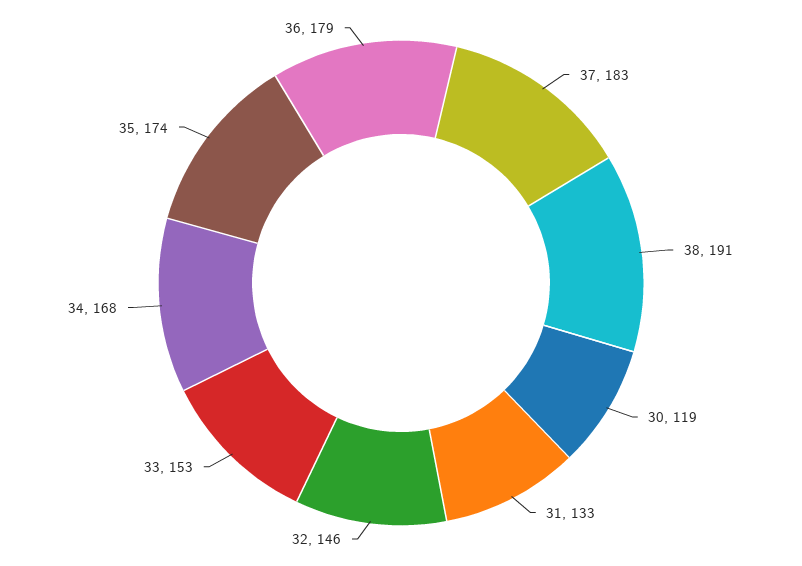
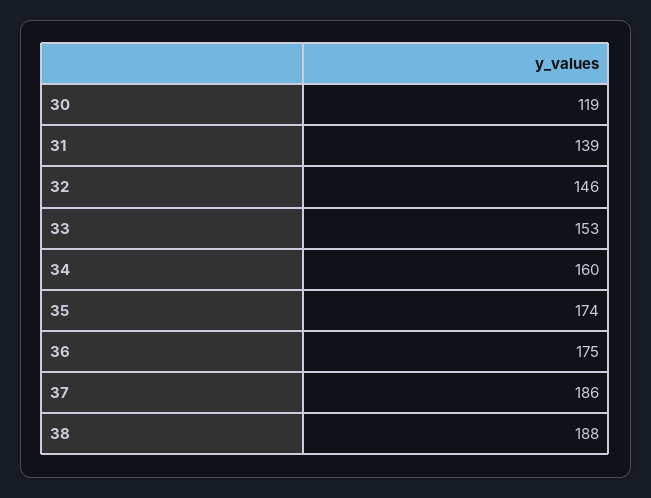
  {
-   "37": 183,
+   "37": 186,
-   "38": 191,
+   "38": 188,
    "30": 119,
-   "31": 133,
+   "31": 139,
    "32": 146,
    "33": 153,
-   "34": 168,
+   "34": 160,
    "35": 174,
-   "36": 179
+   "36": 175
  }

